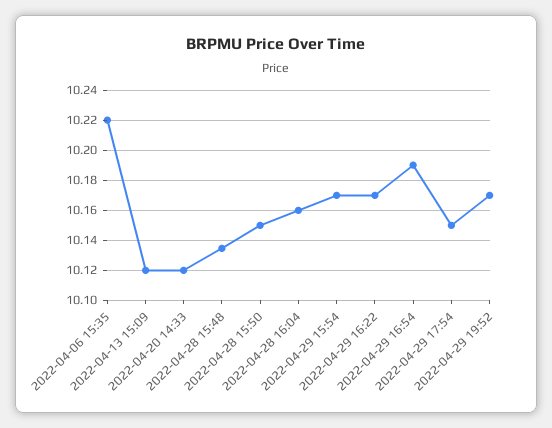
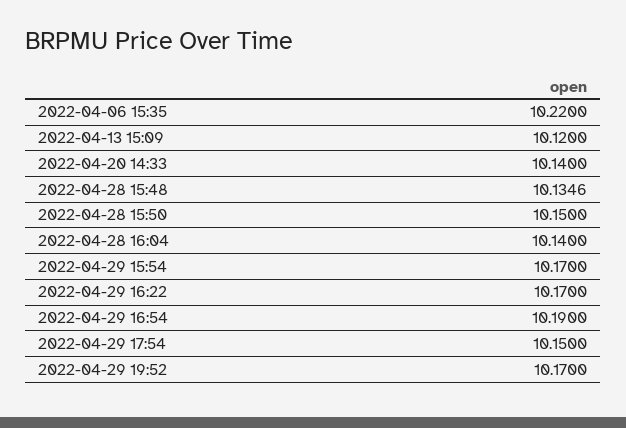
  {
    "2022-04-06 15:35": 10.22,
    "2022-04-13 15:09": 10.12,
-   "2022-04-20 14:33": 10.12,
+   "2022-04-20 14:33": 10.14,
    "2022-04-28 15:48": 10.1346,
    "2022-04-28 15:50": 10.15,
-   "2022-04-28 16:04": 10.16,
+   "2022-04-28 16:04": 10.14,
    "2022-04-29 15:54": 10.17,
    "2022-04-29 16:22": 10.17,
    "2022-04-29 16:54": 10.19,
    "2022-04-29 17:54": 10.15,
    "2022-04-29 19:52": 10.17
  }

